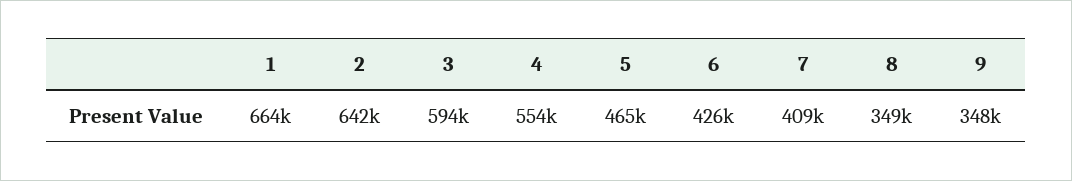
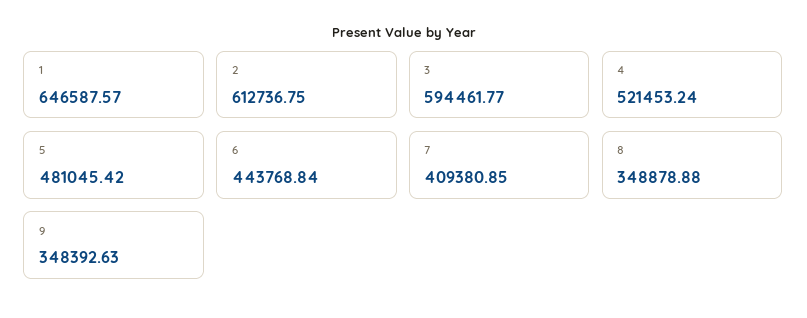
  {
-   "1": 664000,
+   "1": 646587.57,
-   "2": 642000,
+   "2": 612736.75,
    "3": 594461.77,
-   "4": 554000,
+   "4": 521453.24,
-   "5": 465000,
+   "5": 481045.42,
-   "6": 426000,
+   "6": 443768.84,
    "7": 409380.85,
    "8": 348878.88,
    "9": 348392.63
  }

